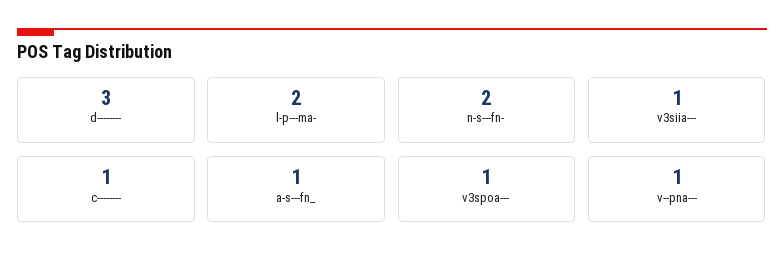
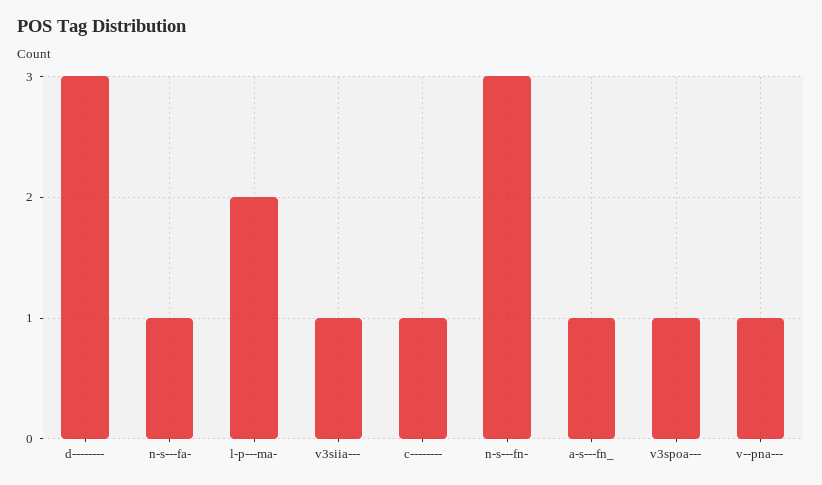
  {
    "d--------": 3,
    "l-p---ma-": 2,
-   "n-s---fn-": 2,
+   "n-s---fn-": 3,
    "v3siia---": 1,
    "c--------": 1,
    "a-s---fn_": 1,
    "v3spoa---": 1,
-   "v--pna---": 1
+   "v--pna---": 1,
+   "n-s---fa-": 1
  }

